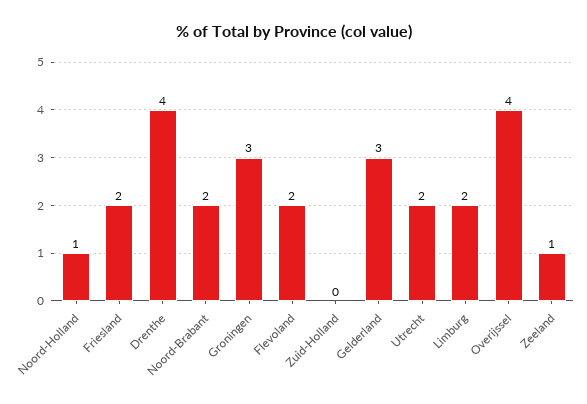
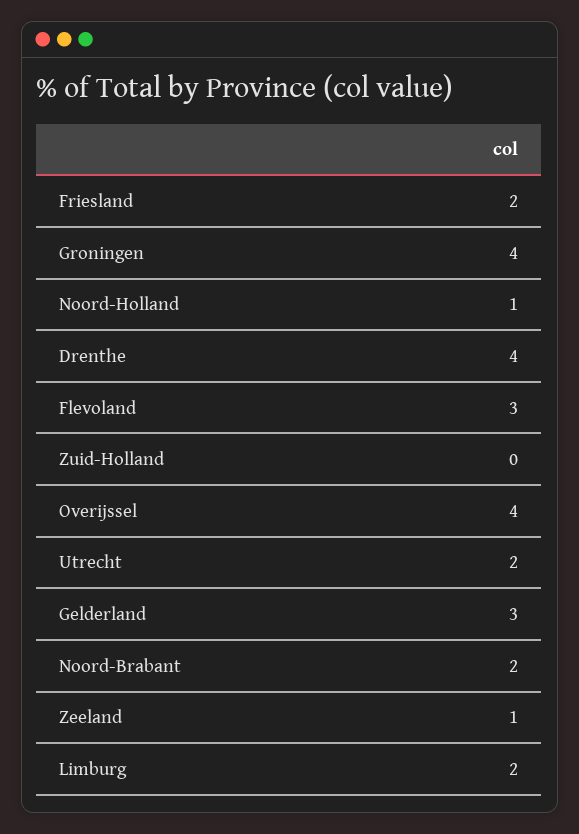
  {
    "Noord-Holland": 1,
    "Friesland": 2,
    "Drenthe": 4,
    "Noord-Brabant": 2,
-   "Groningen": 3,
+   "Groningen": 4,
-   "Flevoland": 2,
+   "Flevoland": 3,
    "Zuid-Holland": 0,
    "Gelderland": 3,
    "Utrecht": 2,
    "Limburg": 2,
    "Overijssel": 4,
    "Zeeland": 1
  }

